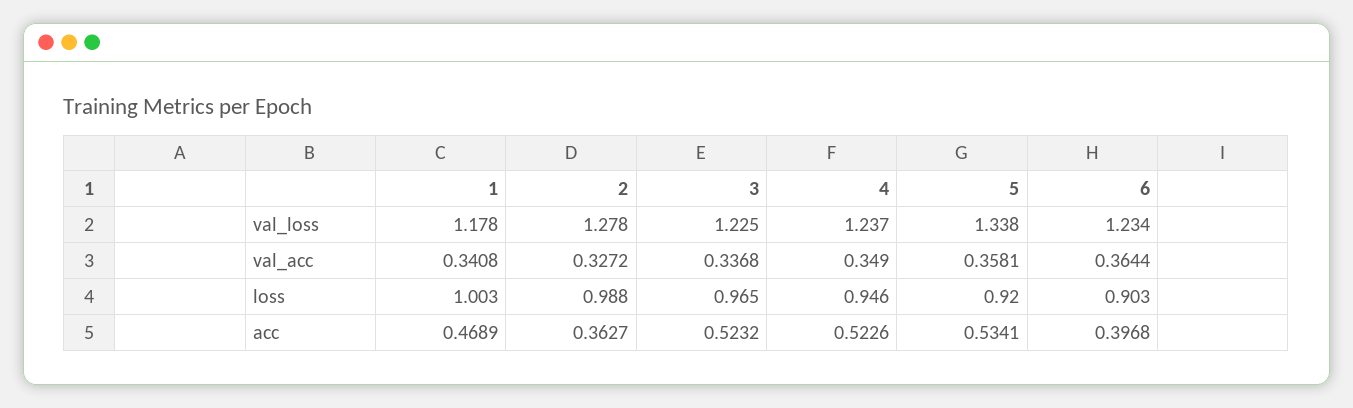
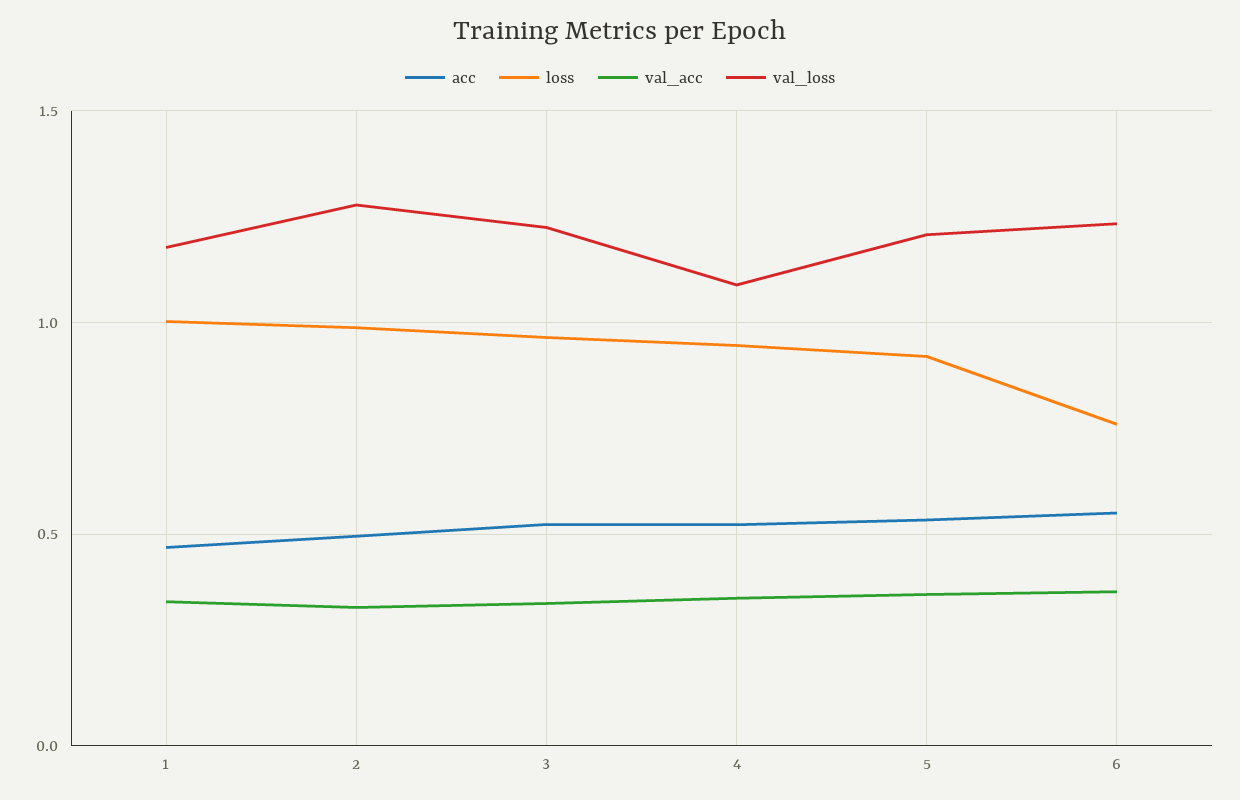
  {
    "val_loss": {
      "1": 1.178,
      "2": 1.278,
      "3": 1.225,
-     "4": 1.237,
+     "4": 1.1,
-     "5": 1.338,
+     "5": 1.2,
      "6": 1.234
    },
    "val_acc": {
      "1": 0.3408,
      "2": 0.3272,
      "3": 0.3368,
      "4": 0.349,
      "5": 0.3581,
      "6": 0.3644
    },
    "loss": {
      "1": 1.003,
      "2": 0.988,
      "3": 0.965,
      "4": 0.946,
      "5": 0.92,
-     "6": 0.903
+     "6": 0.75
    },
    "acc": {
      "1": 0.4689,
-     "2": 0.3627,
+     "2": 0.5,
      "3": 0.5232,
      "4": 0.5226,
      "5": 0.5341,
-     "6": 0.3968
+     "6": 0.55
    }
  }

